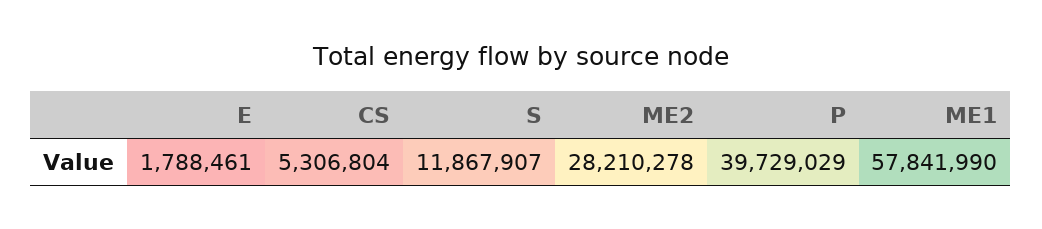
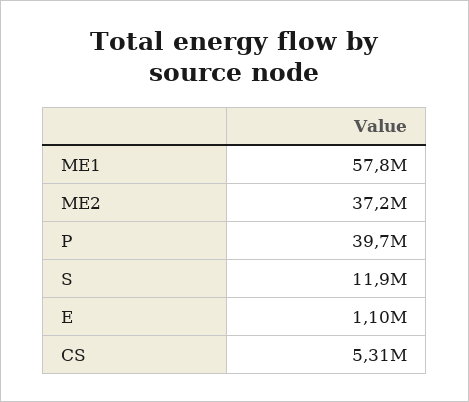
  {
-   "E": 1788461,
+   "E": 1100000,
    "CS": 5306804,
    "S": 11867907,
-   "ME2": 28210278,
+   "ME2": 37200000,
    "P": 39729029,
    "ME1": 57841990
  }

